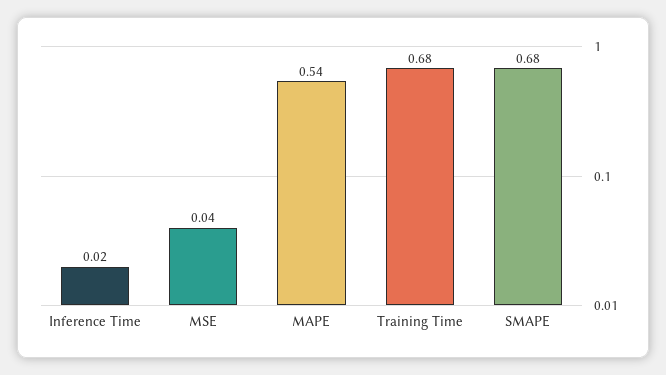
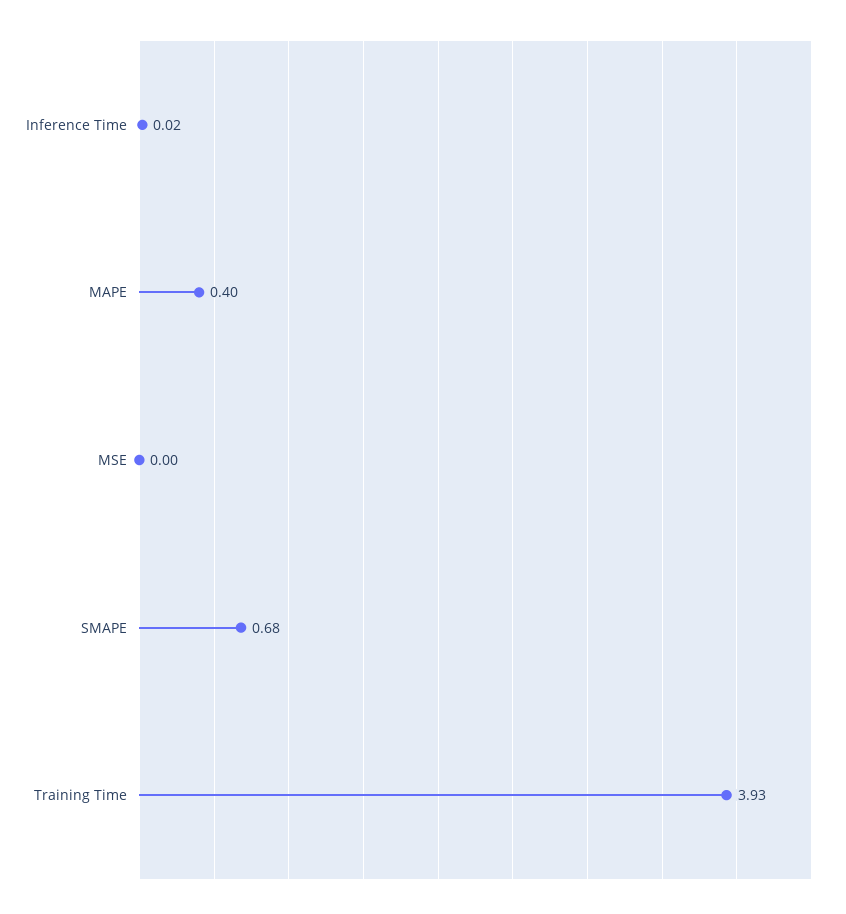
  {
    "Inference Time": 0.02,
-   "MSE": 0.04,
+   "MSE": 0,
-   "MAPE": 0.54,
+   "MAPE": 0.4,
-   "Training Time": 0.68,
+   "Training Time": 3.93,
    "SMAPE": 0.68
  }

